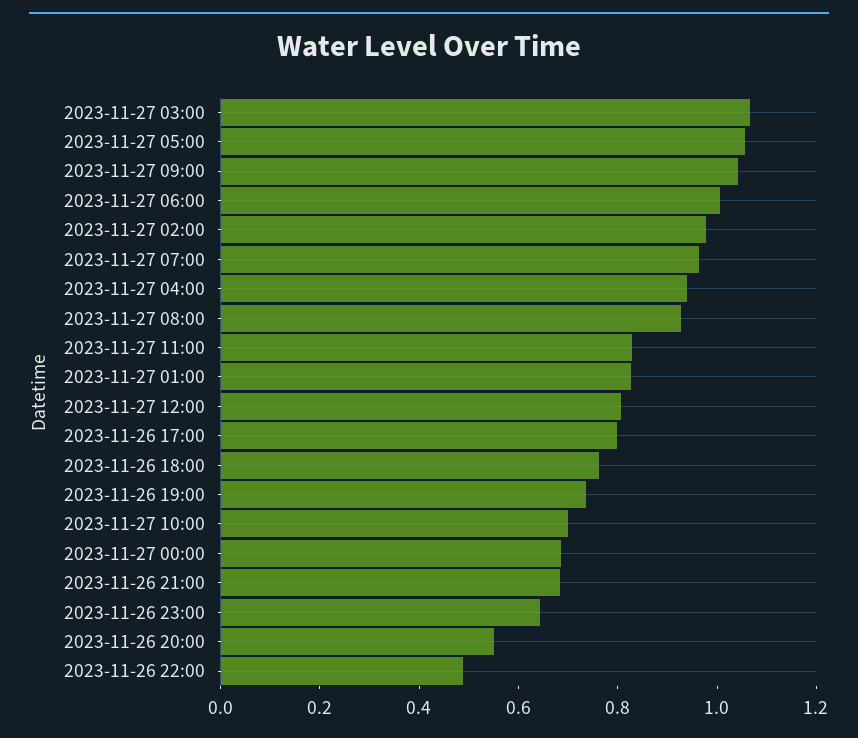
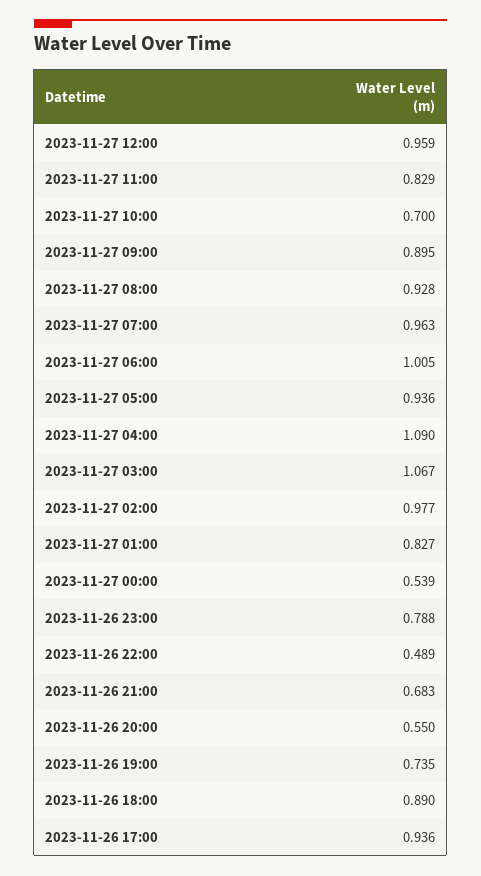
  {
    "2023-11-27 03:00": 1.067,
-   "2023-11-27 05:00": 1.05,
+   "2023-11-27 05:00": 0.936,
-   "2023-11-27 09:00": 1.05,
+   "2023-11-27 09:00": 0.895,
    "2023-11-27 06:00": 1.005,
    "2023-11-27 02:00": 0.977,
    "2023-11-27 07:00": 0.963,
-   "2023-11-27 04:00": 0.95,
+   "2023-11-27 04:00": 1.09,
    "2023-11-27 08:00": 0.928,
    "2023-11-27 11:00": 0.829,
    "2023-11-27 01:00": 0.827,
-   "2023-11-27 12:00": 0.8,
+   "2023-11-27 12:00": 0.959,
-   "2023-11-26 17:00": 0.8,
+   "2023-11-26 17:00": 0.936,
-   "2023-11-26 18:00": 0.75,
+   "2023-11-26 18:00": 0.89,
    "2023-11-26 19:00": 0.735,
    "2023-11-27 10:00": 0.7,
-   "2023-11-27 00:00": 0.7,
+   "2023-11-27 00:00": 0.539,
    "2023-11-26 21:00": 0.683,
-   "2023-11-26 23:00": 0.65,
+   "2023-11-26 23:00": 0.788,
    "2023-11-26 20:00": 0.55,
    "2023-11-26 22:00": 0.489
  }

